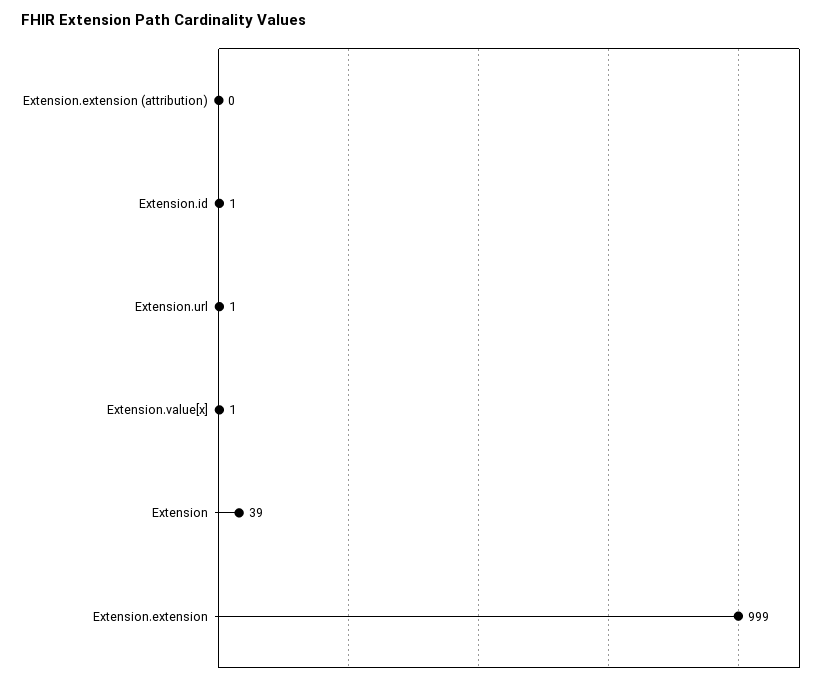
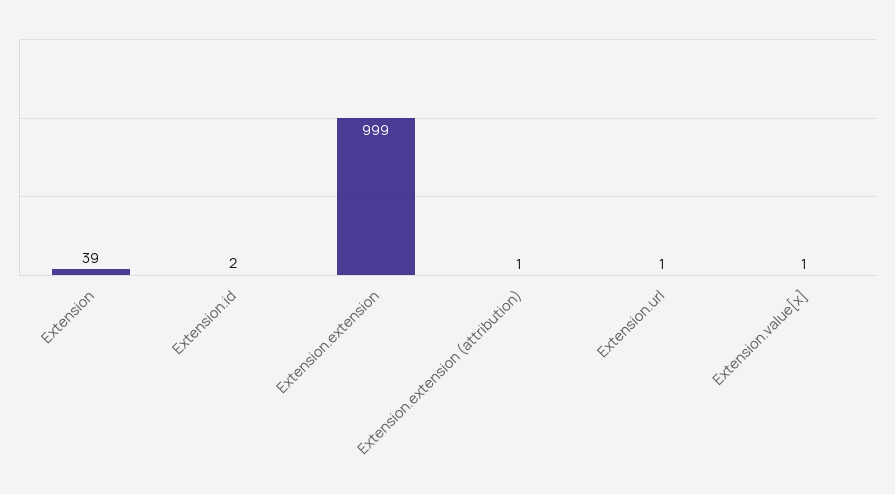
  {
-   "Extension.extension (attribution)": 0,
+   "Extension.extension (attribution)": 1,
-   "Extension.id": 1,
+   "Extension.id": 2,
    "Extension.url": 1,
    "Extension.value[x]": 1,
    "Extension": 39,
    "Extension.extension": 999
  }

